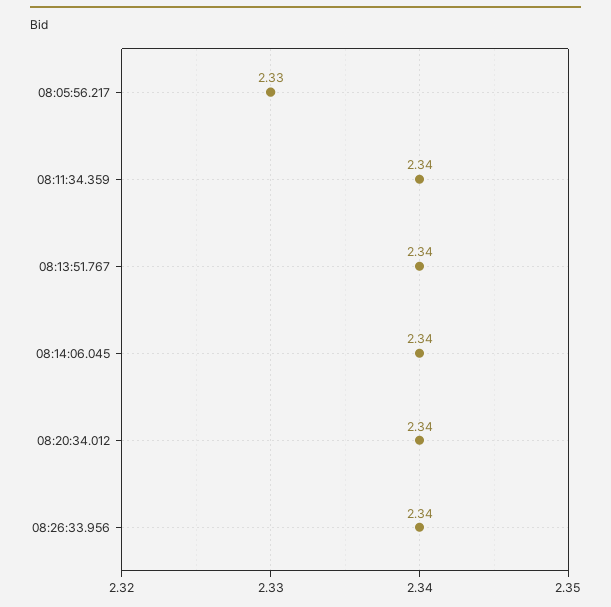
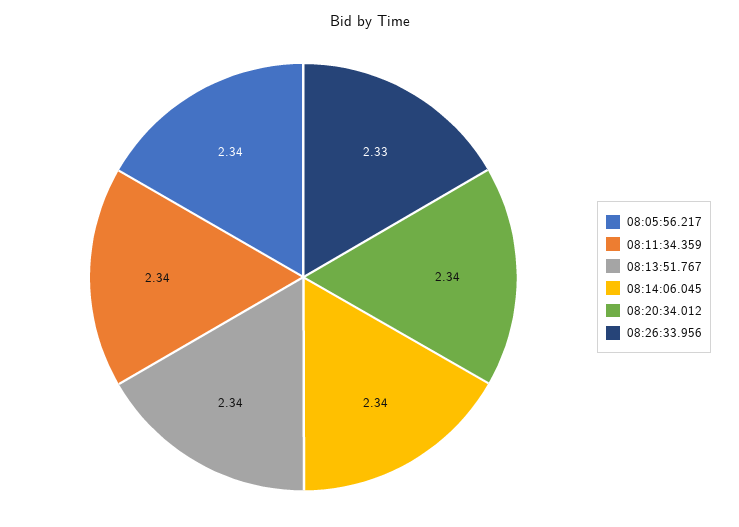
  {
-   "08:05:56.217": 2.33,
+   "08:05:56.217": 2.34,
    "08:11:34.359": 2.34,
    "08:13:51.767": 2.34,
    "08:14:06.045": 2.34,
    "08:20:34.012": 2.34,
-   "08:26:33.956": 2.34
+   "08:26:33.956": 2.33
  }

